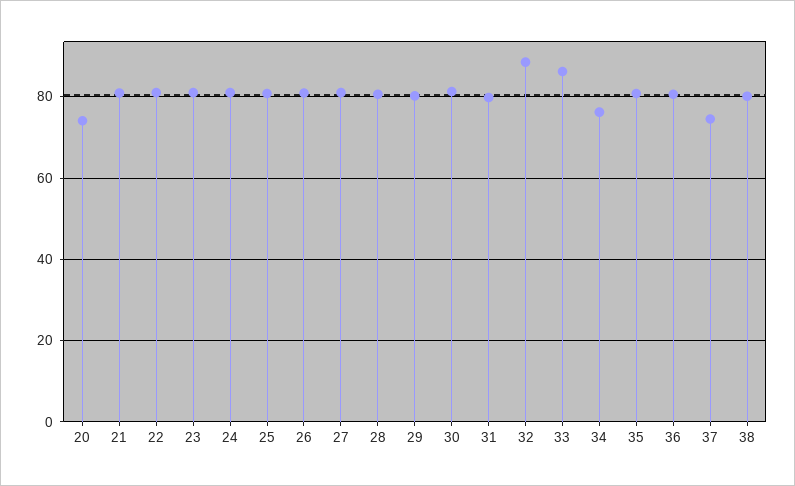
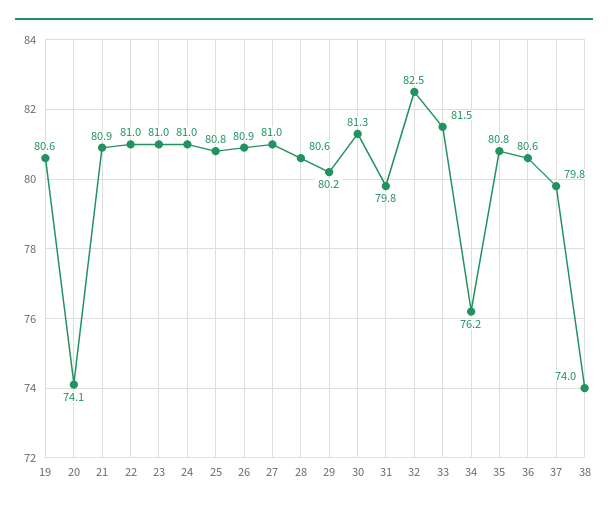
  {
    "20": 74.1,
    "21": 80.9,
    "22": 81,
    "23": 81,
    "24": 81,
    "25": 80.8,
    "26": 80.9,
    "27": 81,
    "28": 80.6,
    "29": 80.2,
    "30": 81.3,
    "31": 79.8,
-   "32": 88,
+   "32": 82.5,
-   "33": 86,
+   "33": 81.5,
    "34": 76.2,
    "35": 80.8,
    "36": 80.6,
-   "37": 74,
+   "37": 79.8,
-   "38": 80
+   "38": 74,
+   "19": 80.6
  }

